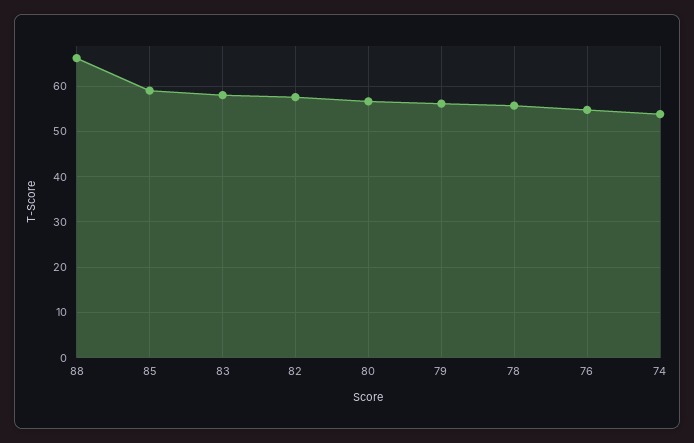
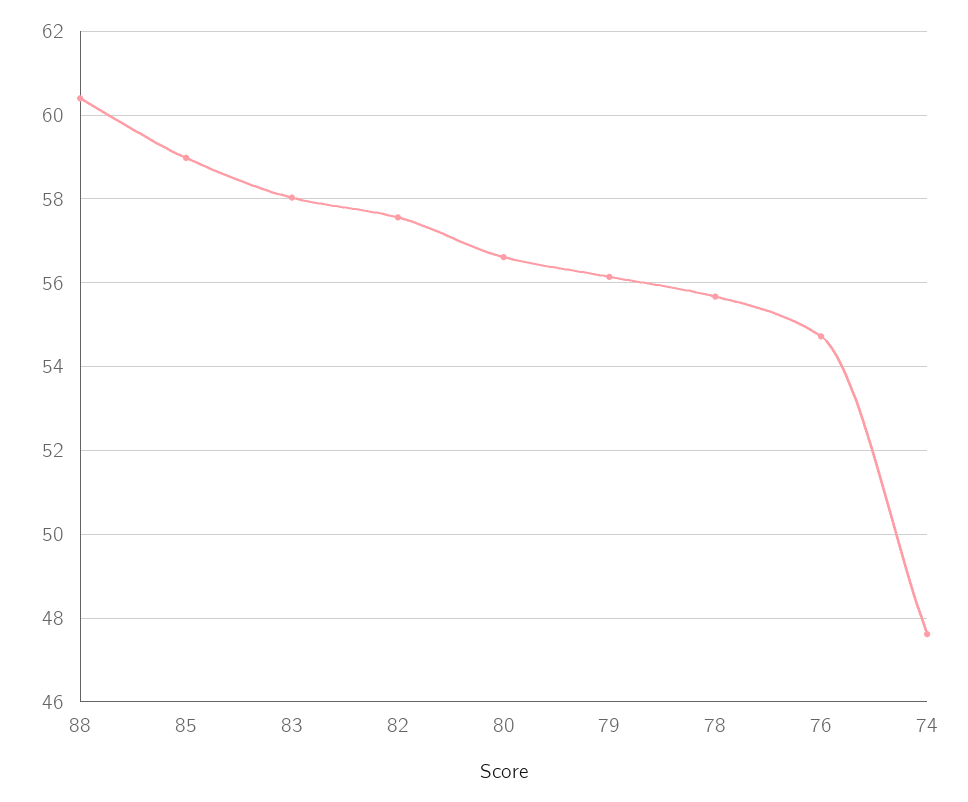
  {
-   "88": 66,
+   "88": 60.4,
    "85": 59,
    "83": 58,
    "82": 57.6,
    "80": 56.6,
    "79": 56.2,
    "78": 55.6,
    "76": 54.8,
-   "74": 54
+   "74": 47.6
  }

